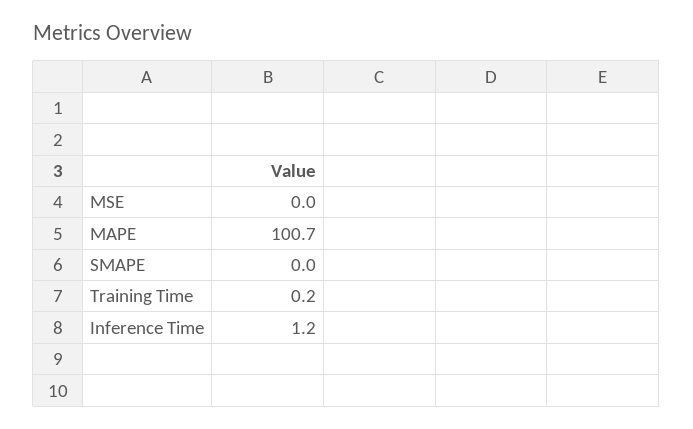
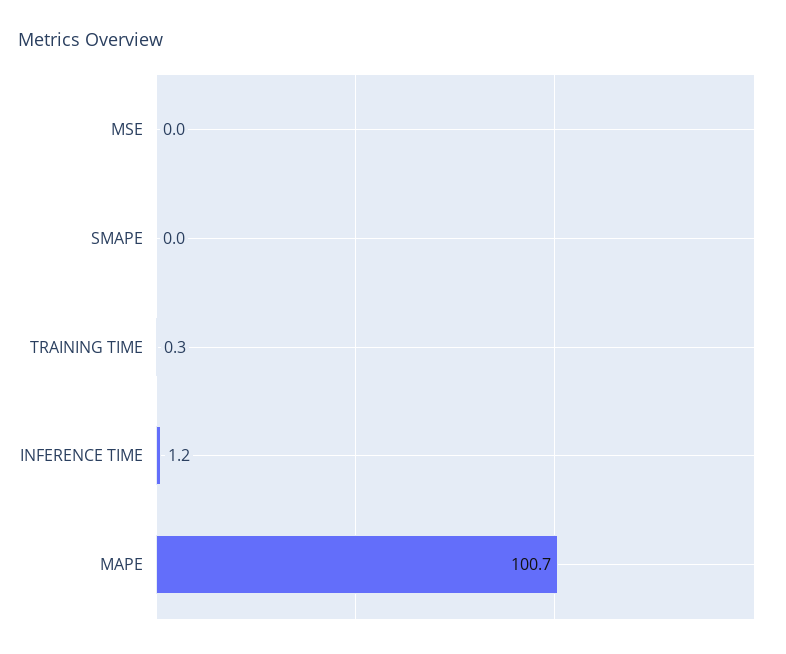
  {
    "MSE": 0,
    "MAPE": 100.7,
    "SMAPE": 0,
-   "Training Time": 0.2,
+   "Training Time": 0.3,
    "Inference Time": 1.2
  }

